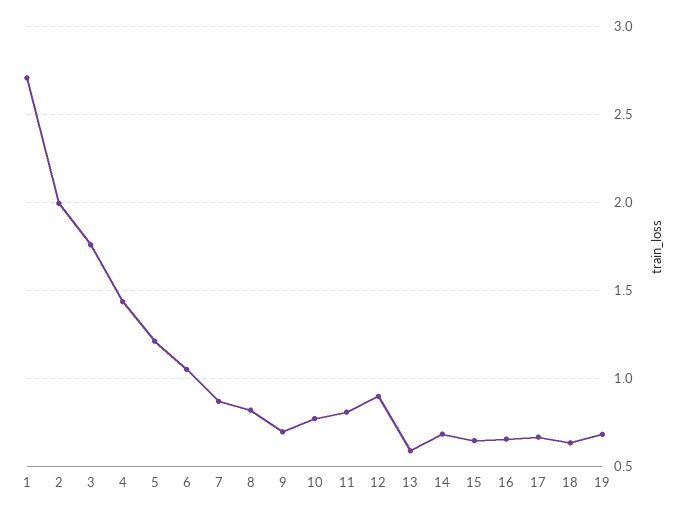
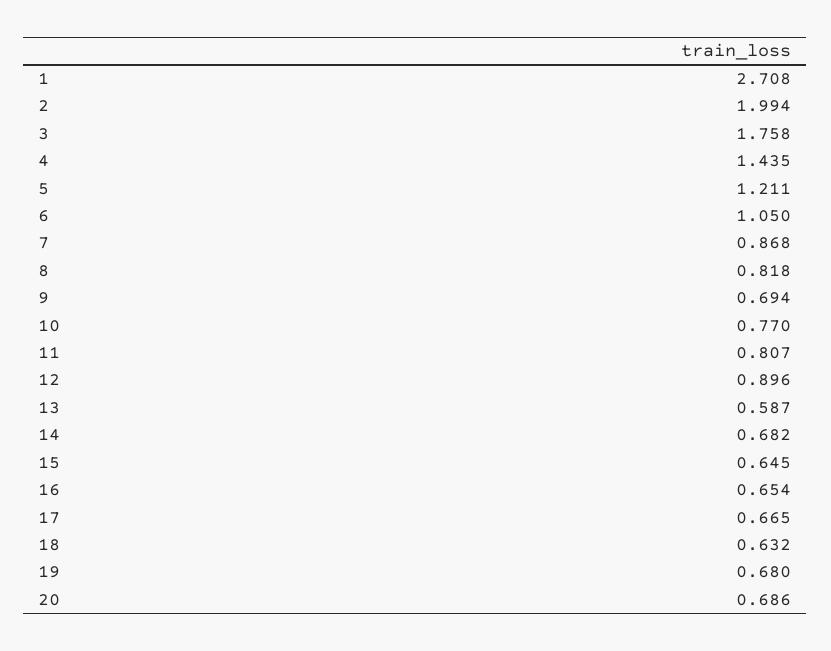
  {
    "1": 2.708,
    "2": 1.994,
    "3": 1.758,
    "4": 1.435,
    "5": 1.211,
    "6": 1.05,
    "7": 0.868,
    "8": 0.818,
    "9": 0.694,
    "10": 0.77,
    "11": 0.807,
    "12": 0.896,
    "13": 0.587,
    "14": 0.682,
    "15": 0.645,
    "16": 0.654,
    "17": 0.665,
    "18": 0.632,
-   "19": 0.68
+   "19": 0.68,
+   "20": 0.686
  }

